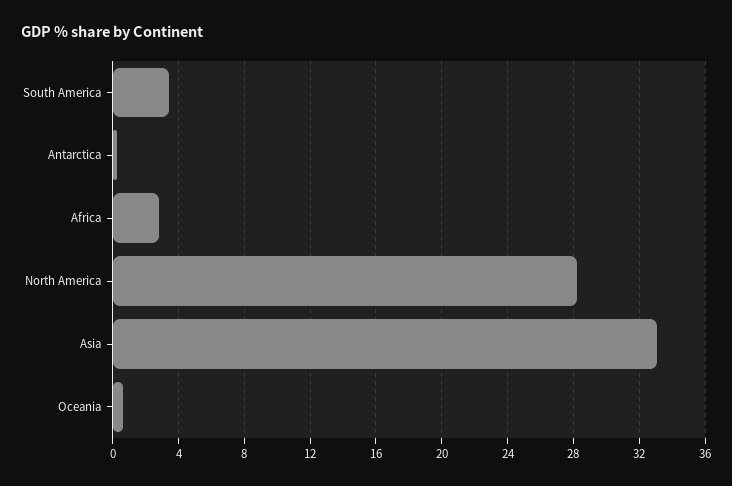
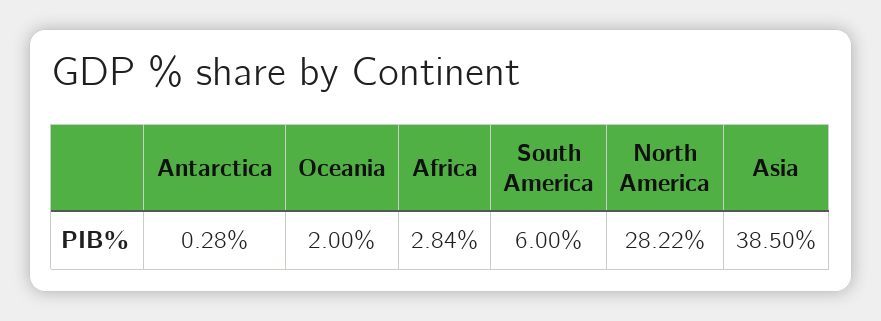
  {
-   "South America": 3.5,
+   "South America": 6,
    "Antarctica": 0.28,
    "Africa": 2.84,
    "North America": 28.22,
-   "Asia": 33,
+   "Asia": 38.5,
-   "Oceania": 0.5
+   "Oceania": 2
  }

